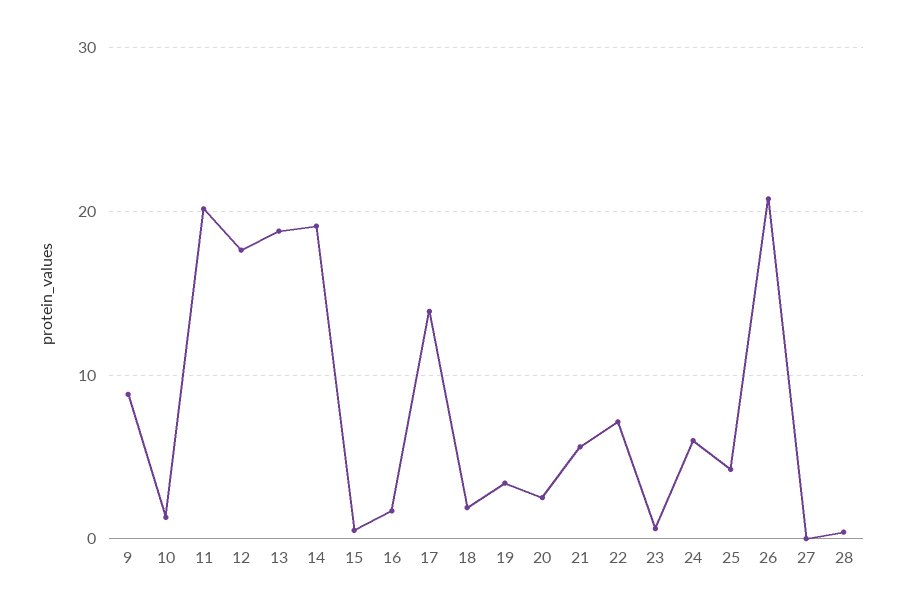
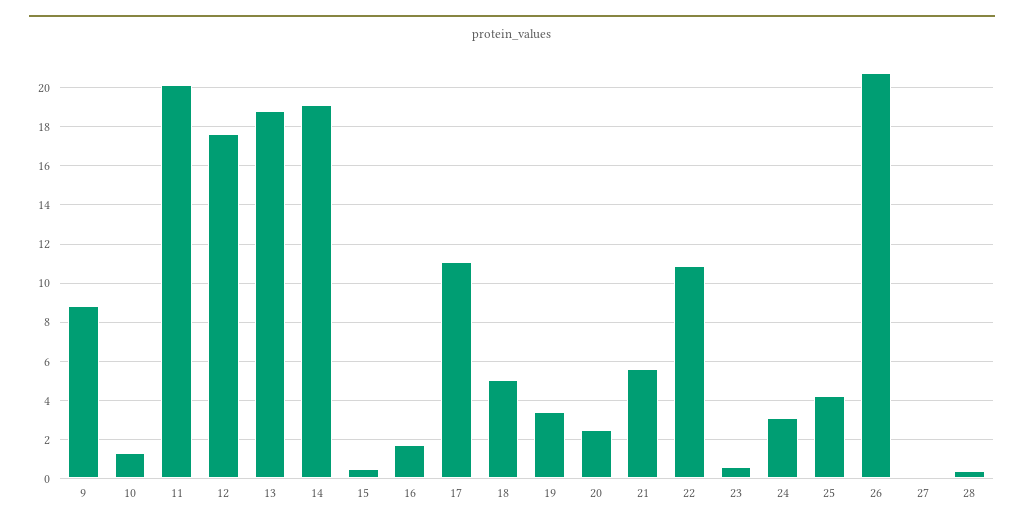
  {
    "9": 9,
    "10": 1.5,
    "11": 20,
    "12": 17.5,
    "13": 19,
    "14": 19,
    "15": 0.5,
    "16": 1.5,
-   "17": 14,
+   "17": 11,
-   "18": 2,
+   "18": 5,
    "19": 3.5,
    "20": 2.5,
    "21": 5.5,
-   "22": 7,
+   "22": 11,
    "23": 0.5,
-   "24": 6,
+   "24": 3,
    "25": 4,
    "26": 21,
    "27": 0,
    "28": 0.5
  }

